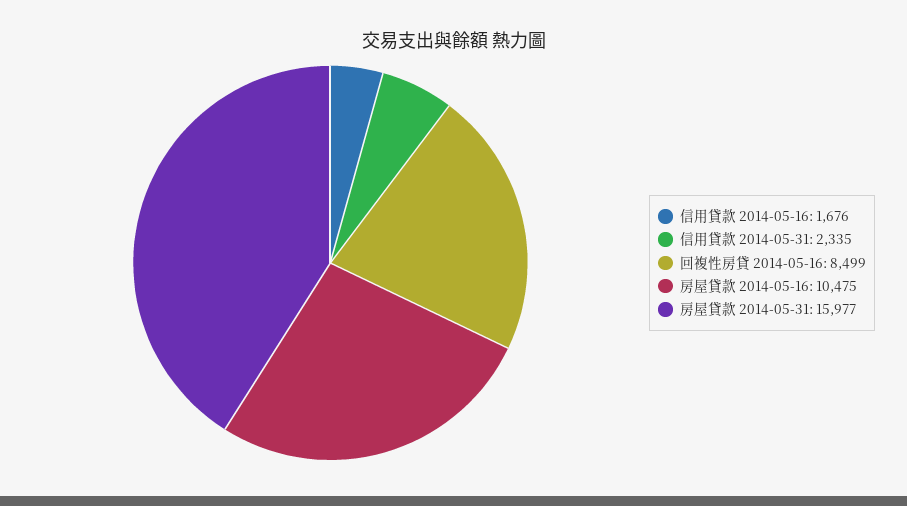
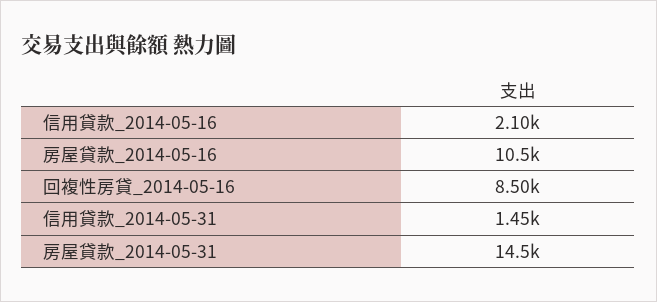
  {
-   "信用貸款 2014-05-16": 1676,
+   "信用貸款 2014-05-16": 2100,
-   "信用貸款 2014-05-31": 2335,
+   "信用貸款 2014-05-31": 1450,
    "回複性房貸 2014-05-16": 8499,
    "房屋貸款 2014-05-16": 10475,
-   "房屋貸款 2014-05-31": 15977
+   "房屋貸款 2014-05-31": 14500
  }

